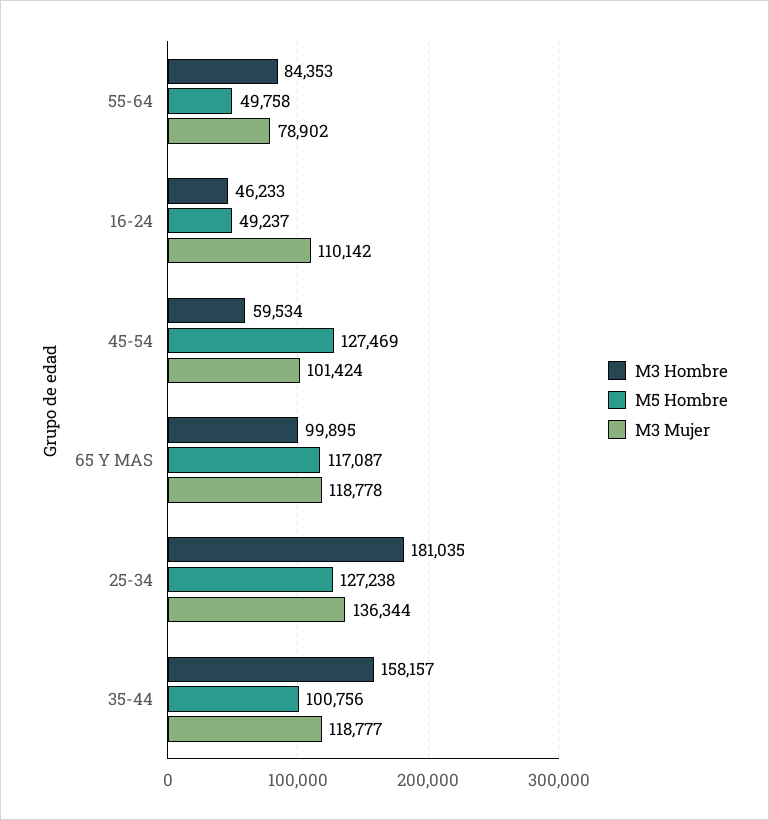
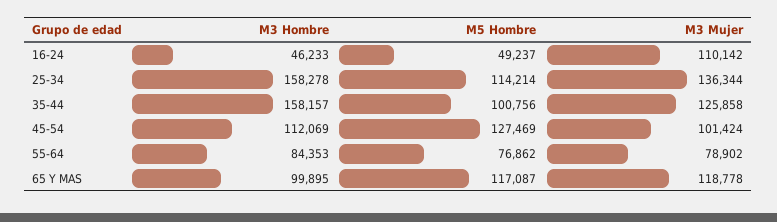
  {
    "M3 Hombre": {
      "55-64": 84353,
      "16-24": 46233,
-     "45-54": 59534,
+     "45-54": 112069,
      "65 Y MAS": 99895,
-     "25-34": 181035,
+     "25-34": 158278,
      "35-44": 158157
    },
    "M5 Hombre": {
-     "55-64": 49758,
+     "55-64": 76862,
      "16-24": 49237,
      "45-54": 127469,
      "65 Y MAS": 117087,
-     "25-34": 127238,
+     "25-34": 114214,
      "35-44": 100756
    },
    "M3 Mujer": {
      "55-64": 78902,
      "16-24": 110142,
      "45-54": 101424,
      "65 Y MAS": 118778,
      "25-34": 136344,
-     "35-44": 118777
+     "35-44": 125858
    }
  }

